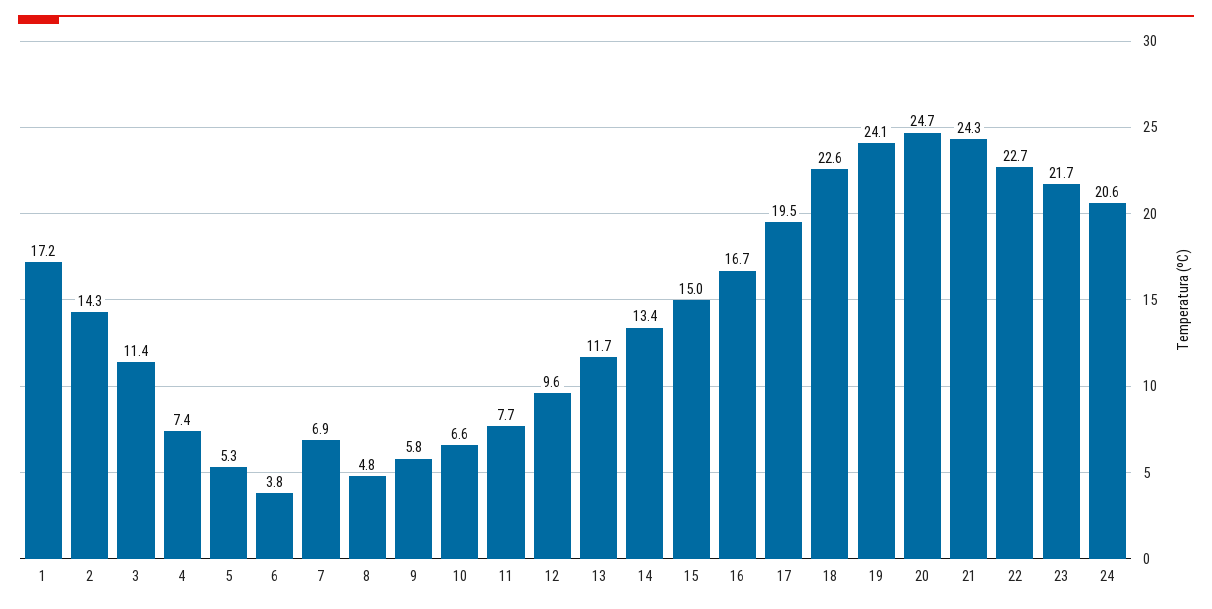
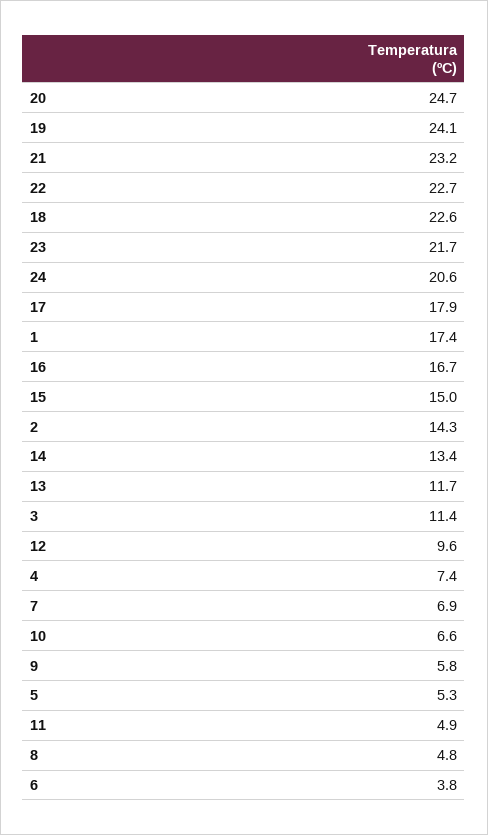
  {
-   "1": 17.2,
+   "1": 17.4,
    "2": 14.3,
    "3": 11.4,
    "4": 7.4,
    "5": 5.3,
    "6": 3.8,
    "7": 6.9,
    "8": 4.8,
    "9": 5.8,
    "10": 6.6,
-   "11": 7.7,
+   "11": 4.9,
    "12": 9.6,
    "13": 11.7,
    "14": 13.4,
    "15": 15,
    "16": 16.7,
-   "17": 19.5,
+   "17": 17.9,
    "18": 22.6,
    "19": 24.1,
    "20": 24.7,
-   "21": 24.3,
+   "21": 23.2,
    "22": 22.7,
    "23": 21.7,
    "24": 20.6
  }

